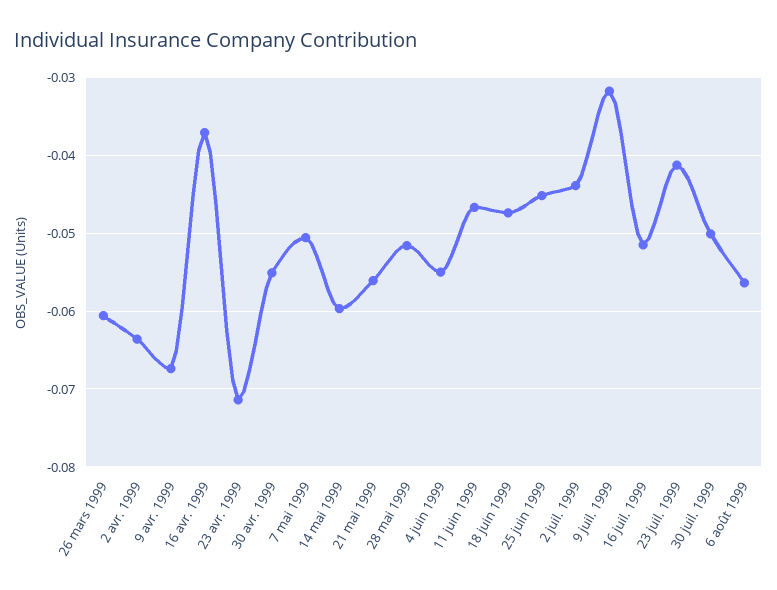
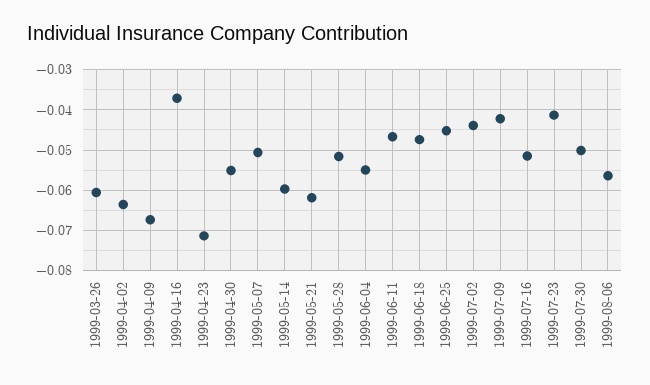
  {
    "26 mars 1999": -0.061,
    "2 avr. 1999": -0.064,
    "9 avr. 1999": -0.067,
    "16 avr. 1999": -0.037,
    "23 avr. 1999": -0.071,
    "30 avr. 1999": -0.055,
    "7 mai 1999": -0.051,
    "14 mai 1999": -0.06,
-   "21 mai 1999": -0.056,
+   "21 mai 1999": -0.062,
    "28 mai 1999": -0.052,
    "4 juin 1999": -0.055,
    "11 juin 1999": -0.047,
    "18 juin 1999": -0.047,
    "25 juin 1999": -0.045,
    "2 juil. 1999": -0.044,
-   "9 juil. 1999": -0.032,
+   "9 juil. 1999": -0.042,
    "16 juil. 1999": -0.052,
    "23 juil. 1999": -0.041,
    "30 juil. 1999": -0.05,
    "6 août 1999": -0.056
  }

